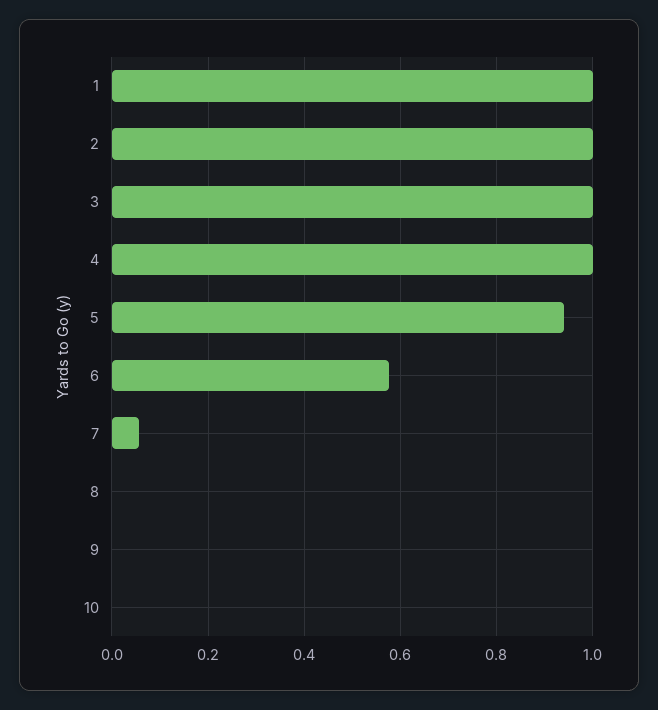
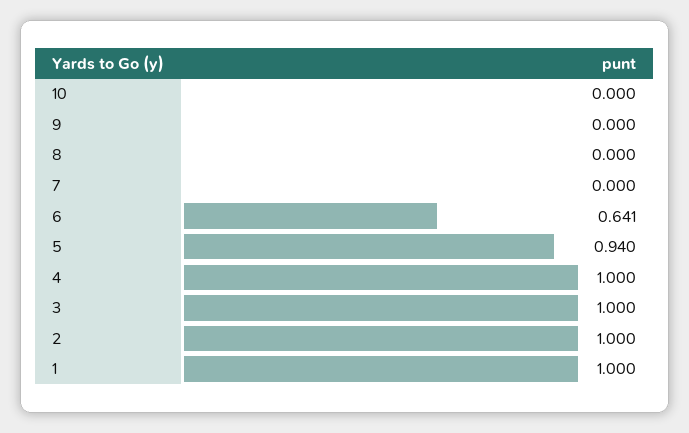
  {
    "1": 1,
    "2": 1,
    "3": 1,
    "4": 1,
    "5": 0.94,
-   "6": 0.58,
+   "6": 0.641,
-   "7": 0.06,
+   "7": 0,
    "8": 0,
    "9": 0,
    "10": 0
  }

